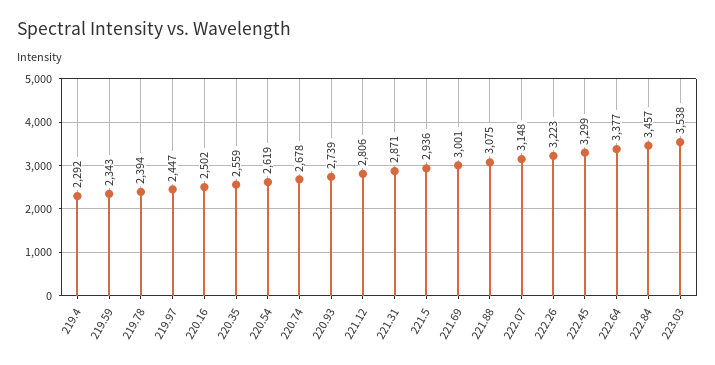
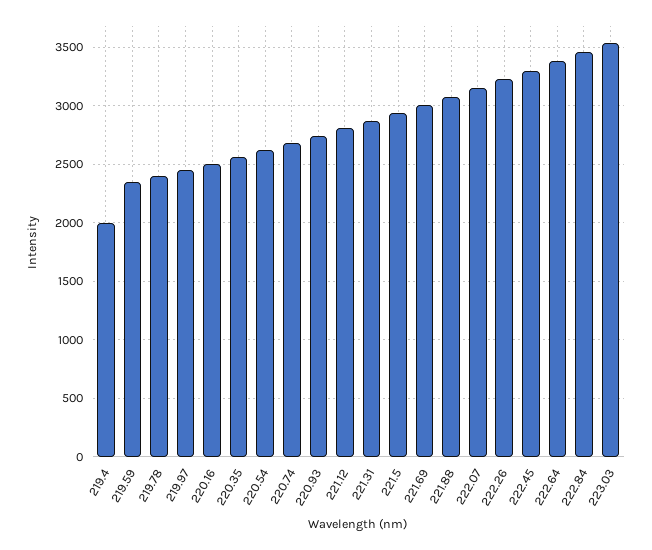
  {
-   "219.4": 2292,
+   "219.4": 2000,
    "219.59": 2343,
    "219.78": 2394,
    "219.97": 2447,
    "220.16": 2502,
    "220.35": 2559,
    "220.54": 2619,
    "220.74": 2678,
    "220.93": 2739,
    "221.12": 2806,
    "221.31": 2871,
    "221.5": 2936,
    "221.69": 3001,
    "221.88": 3075,
    "222.07": 3148,
    "222.26": 3223,
    "222.45": 3299,
    "222.64": 3377,
    "222.84": 3457,
    "223.03": 3538
  }

